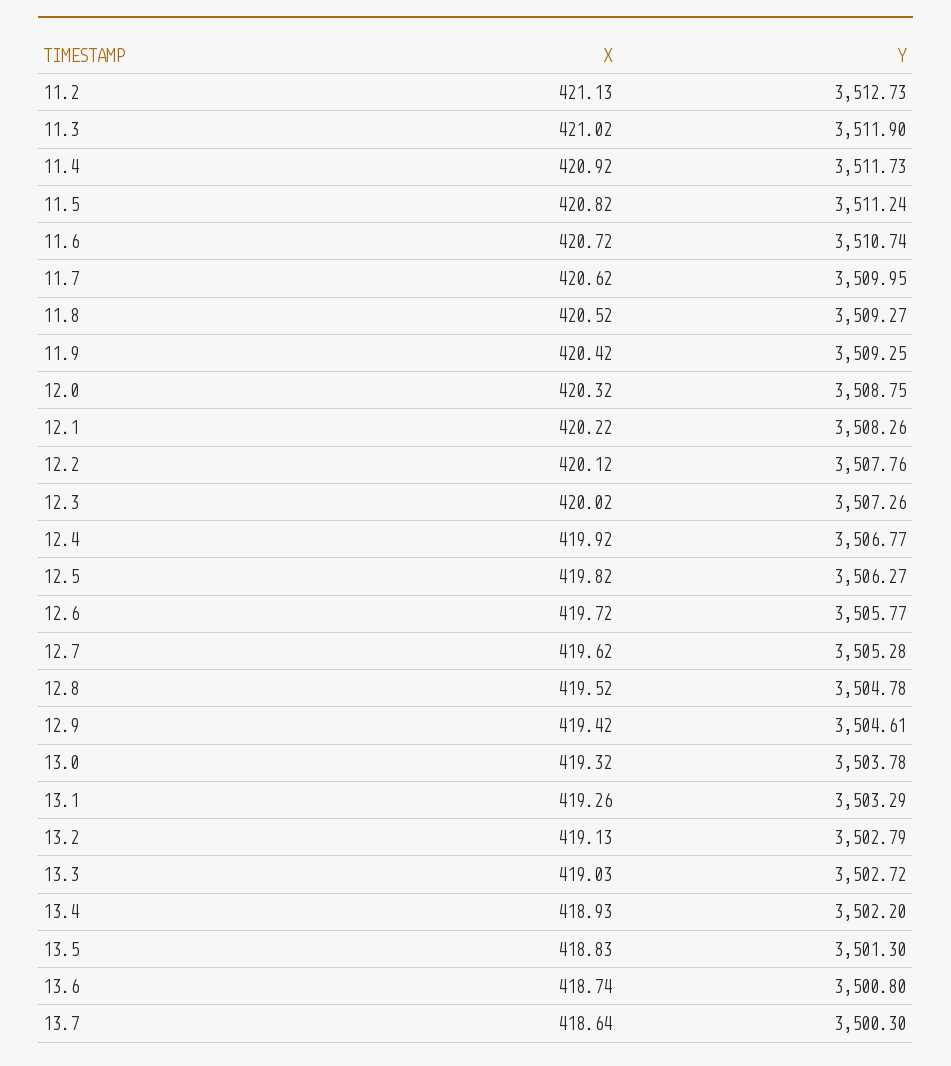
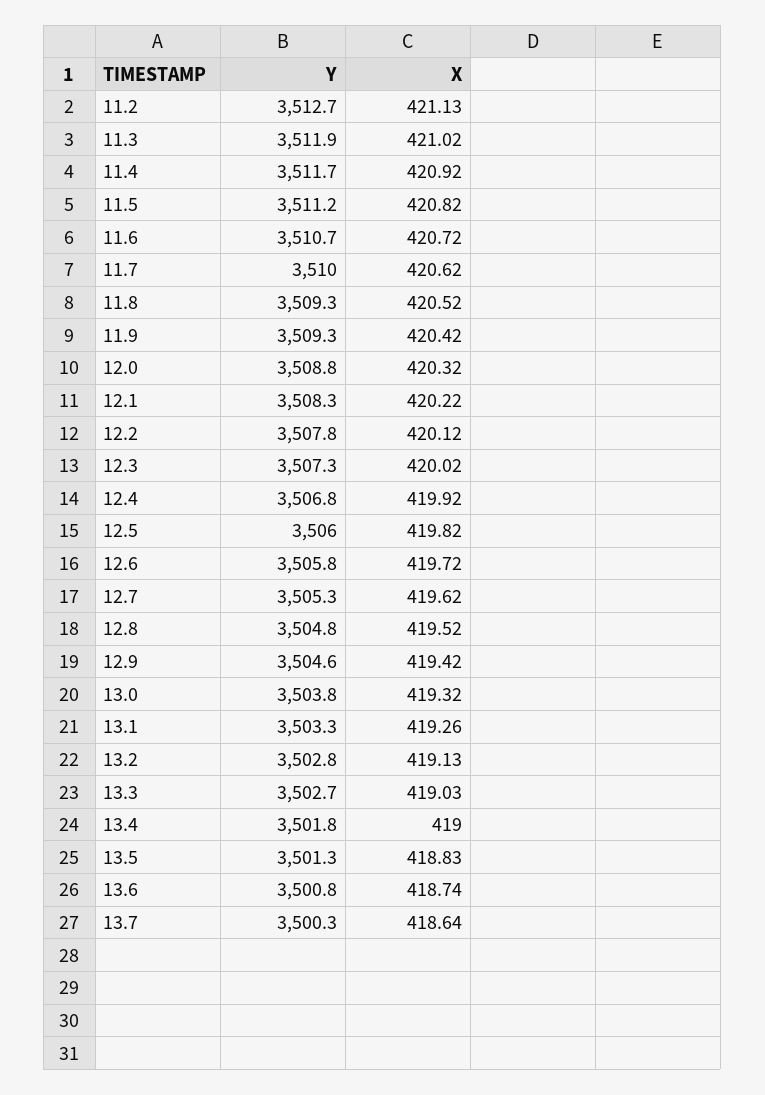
  {
    "X": {
      "11.2": 421.13,
      "11.3": 421.02,
      "11.4": 420.92,
      "11.5": 420.82,
      "11.6": 420.72,
      "11.7": 420.62,
      "11.8": 420.52,
      "11.9": 420.42,
      "12.0": 420.32,
      "12.1": 420.22,
      "12.2": 420.12,
      "12.3": 420.02,
      "12.4": 419.92,
      "12.5": 419.82,
      "12.6": 419.72,
      "12.7": 419.62,
      "12.8": 419.52,
      "12.9": 419.42,
      "13.0": 419.32,
      "13.1": 419.26,
      "13.2": 419.13,
      "13.3": 419.03,
-     "13.4": 418.93,
+     "13.4": 419,
      "13.5": 418.83,
      "13.6": 418.74,
      "13.7": 418.64
    },
    "Y": {
      "11.2": 3512.73,
      "11.3": 3511.9,
      "11.4": 3511.73,
      "11.5": 3511.24,
      "11.6": 3510.74,
      "11.7": 3509.95,
      "11.8": 3509.27,
      "11.9": 3509.25,
      "12.0": 3508.75,
      "12.1": 3508.26,
      "12.2": 3507.76,
      "12.3": 3507.26,
      "12.4": 3506.77,
-     "12.5": 3506.27,
+     "12.5": 3506,
      "12.6": 3505.77,
      "12.7": 3505.28,
      "12.8": 3504.78,
      "12.9": 3504.61,
      "13.0": 3503.78,
      "13.1": 3503.29,
      "13.2": 3502.79,
      "13.3": 3502.72,
-     "13.4": 3502.2,
+     "13.4": 3501.8,
      "13.5": 3501.3,
      "13.6": 3500.8,
      "13.7": 3500.3
    }
  }

